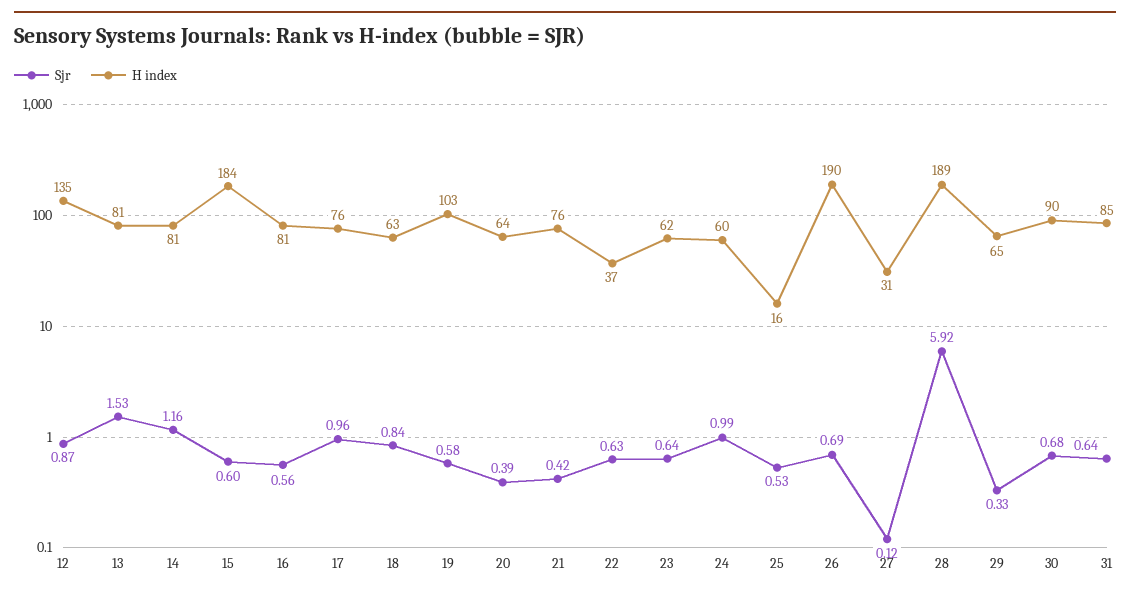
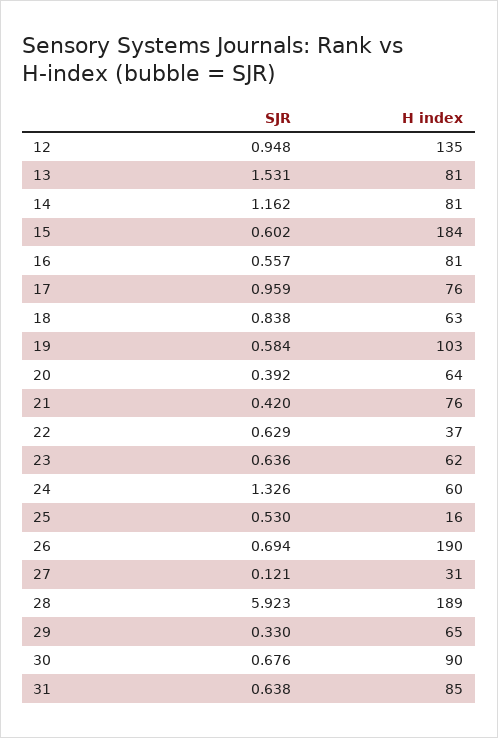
  {
    "Sjr": {
-     "12": 0.87,
+     "12": 0.948,
      "13": 1.531,
      "14": 1.162,
      "15": 0.602,
      "16": 0.557,
      "17": 0.959,
      "18": 0.838,
      "19": 0.584,
      "20": 0.392,
      "21": 0.42,
      "22": 0.629,
      "23": 0.636,
-     "24": 0.99,
+     "24": 1.326,
      "25": 0.53,
      "26": 0.694,
      "27": 0.121,
      "28": 5.923,
      "29": 0.33,
      "30": 0.676,
      "31": 0.638
    },
    "H index": {
      "12": 135,
      "13": 81,
      "14": 81,
      "15": 184,
      "16": 81,
      "17": 76,
      "18": 63,
      "19": 103,
      "20": 64,
      "21": 76,
      "22": 37,
      "23": 62,
      "24": 60,
      "25": 16,
      "26": 190,
      "27": 31,
      "28": 189,
      "29": 65,
      "30": 90,
      "31": 85
    }
  }

